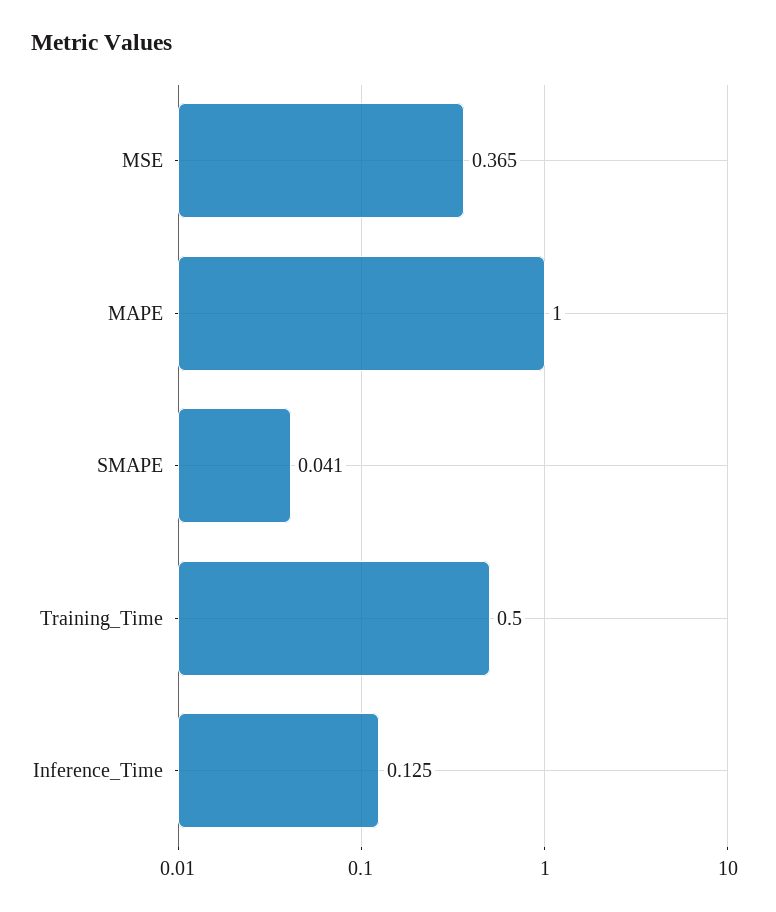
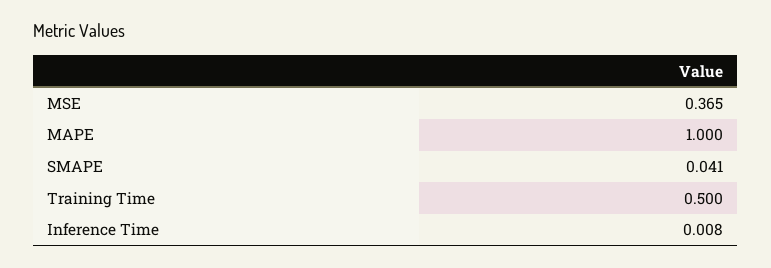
  {
    "MSE": 0.365,
    "MAPE": 1,
    "SMAPE": 0.041,
    "Training_Time": 0.5,
-   "Inference_Time": 0.125
+   "Inference_Time": 0.008
  }

